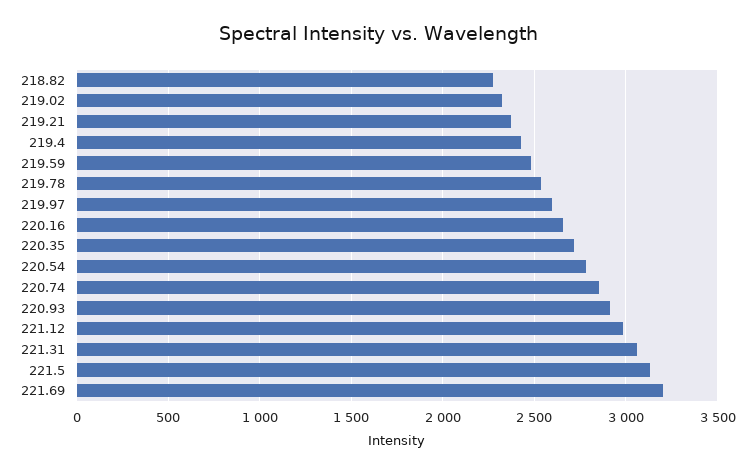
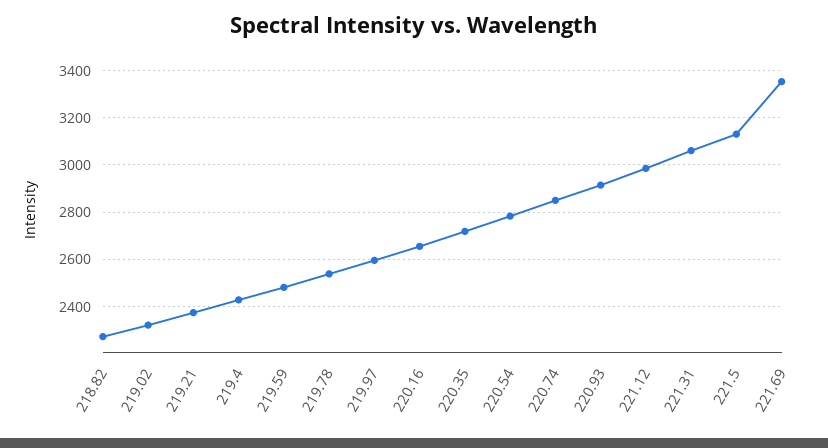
  {
    "218.82": 2250,
    "219.02": 2300,
    "219.21": 2350,
    "219.4": 2450,
    "219.59": 2500,
    "219.78": 2550,
    "219.97": 2600,
    "220.16": 2650,
    "220.35": 2700,
    "220.54": 2800,
    "220.74": 2850,
    "220.93": 2900,
    "221.12": 3000,
    "221.31": 3050,
    "221.5": 3150,
-   "221.69": 3200
+   "221.69": 3350
  }

